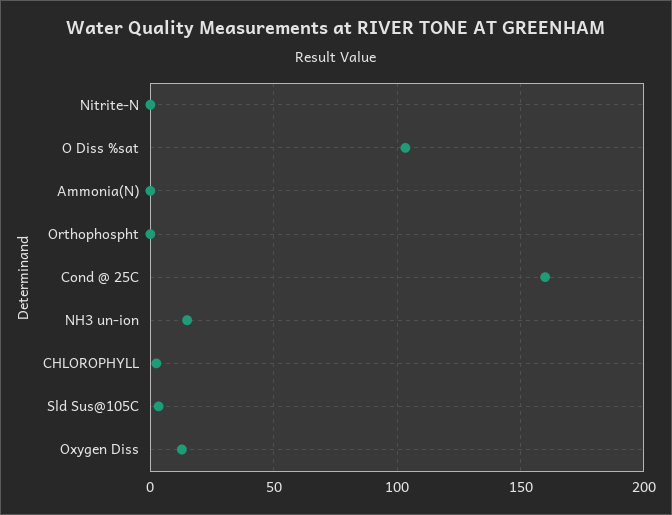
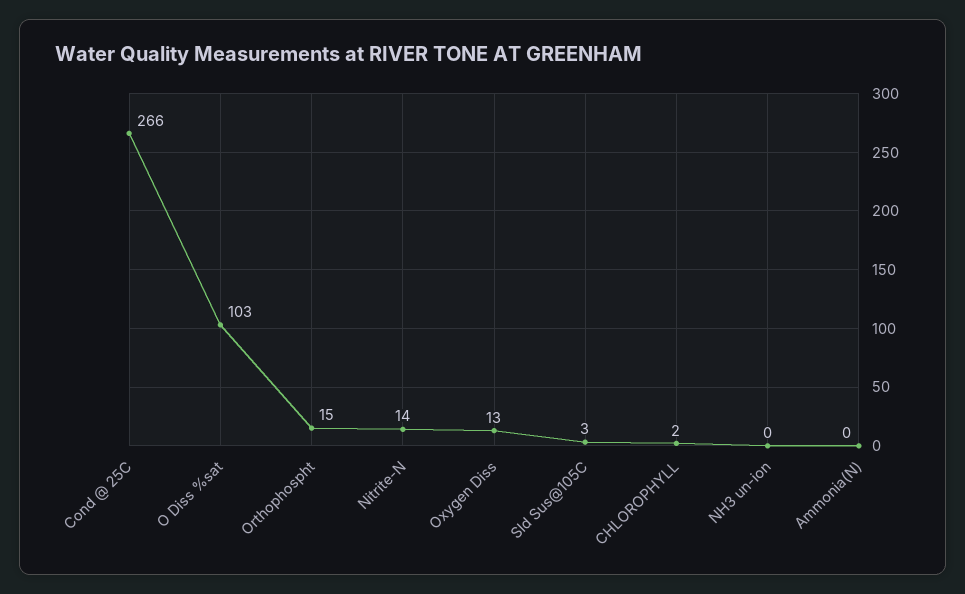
  {
-   "Nitrite-N": 0,
+   "Nitrite-N": 14,
    "O Diss %sat": 103,
    "Ammonia(N)": 0,
-   "Orthophospht": 0,
+   "Orthophospht": 15,
-   "Cond @ 25C": 160,
+   "Cond @ 25C": 266,
-   "NH3 un-ion": 15,
+   "NH3 un-ion": 0,
    "CHLOROPHYLL": 2,
    "Sld Sus@105C": 3,
    "Oxygen Diss": 13
  }

